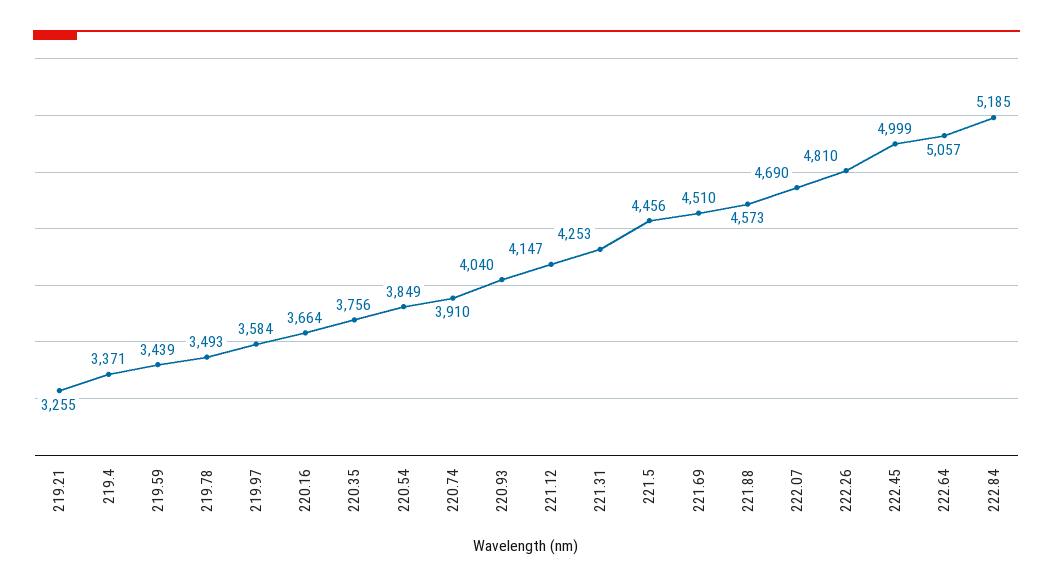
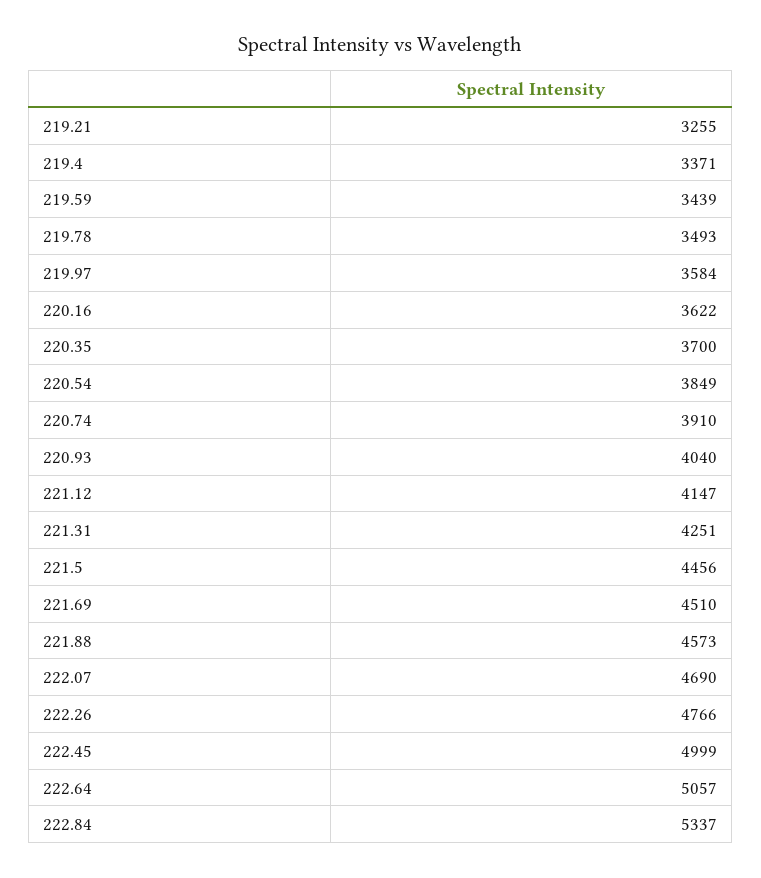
  {
    "219.21": 3255,
    "219.4": 3371,
    "219.59": 3439,
    "219.78": 3493,
    "219.97": 3584,
-   "220.16": 3664,
+   "220.16": 3622,
-   "220.35": 3756,
+   "220.35": 3700,
    "220.54": 3849,
    "220.74": 3910,
    "220.93": 4040,
    "221.12": 4147,
-   "221.31": 4253,
+   "221.31": 4251,
    "221.5": 4456,
    "221.69": 4510,
    "221.88": 4573,
    "222.07": 4690,
-   "222.26": 4810,
+   "222.26": 4766,
    "222.45": 4999,
    "222.64": 5057,
-   "222.84": 5185
+   "222.84": 5337
  }

